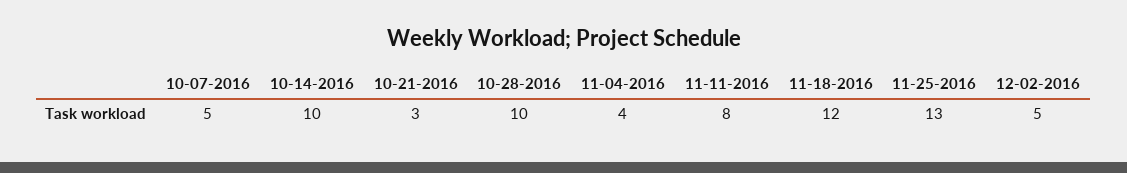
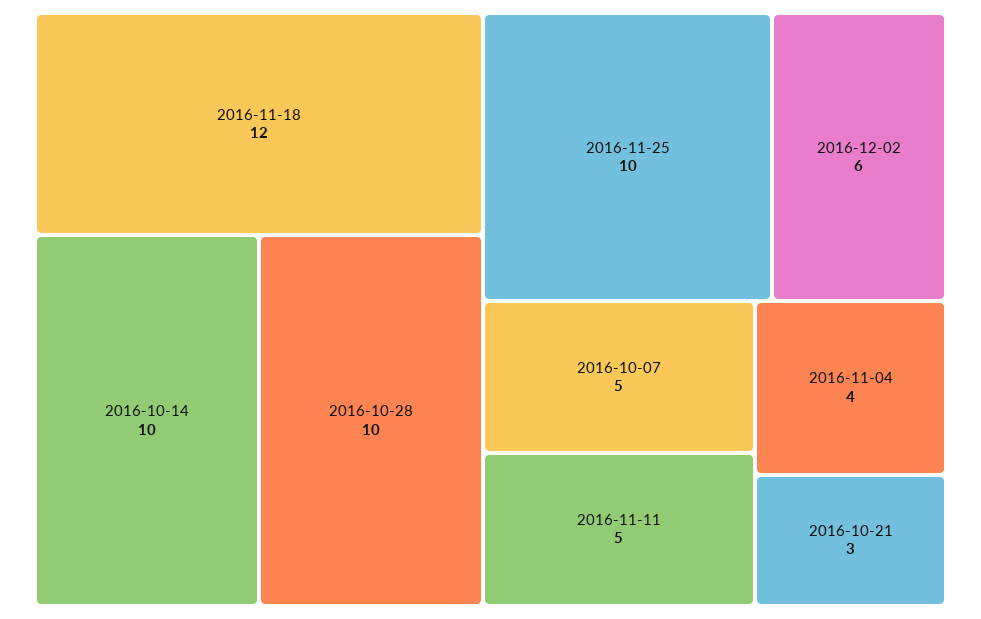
  {
    "10-07-2016": 5,
    "10-14-2016": 10,
    "10-21-2016": 3,
    "10-28-2016": 10,
    "11-04-2016": 4,
-   "11-11-2016": 8,
+   "11-11-2016": 5,
    "11-18-2016": 12,
-   "11-25-2016": 13,
+   "11-25-2016": 10,
-   "12-02-2016": 5
+   "12-02-2016": 6
  }

